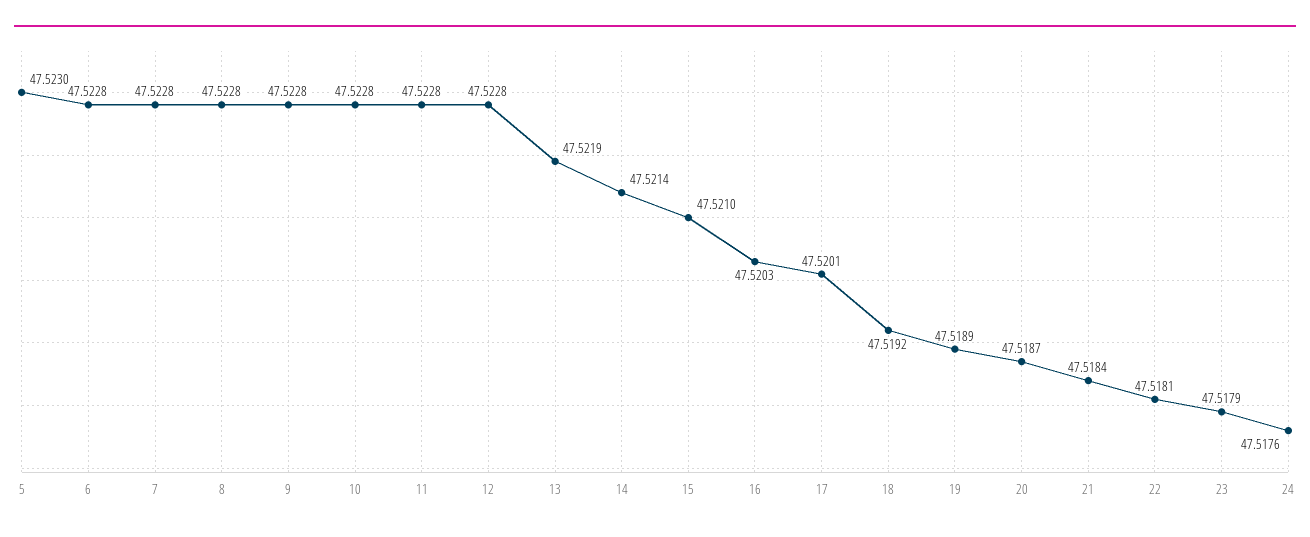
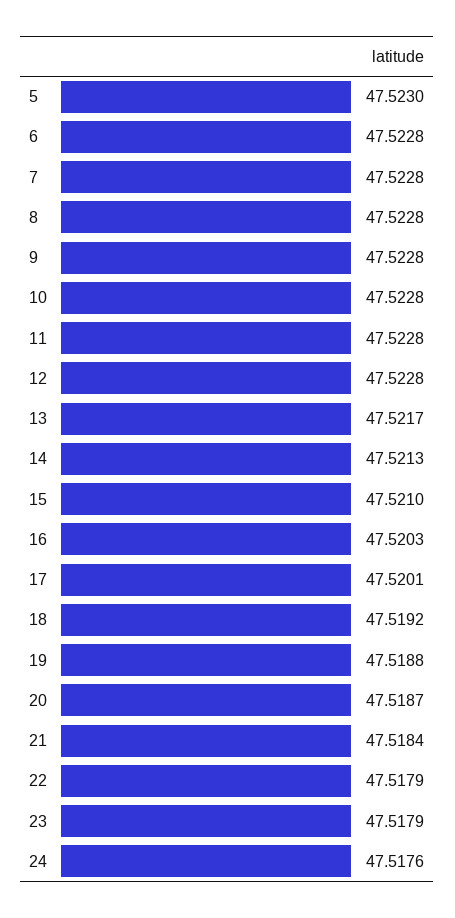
  {
    "5": 47.523,
    "6": 47.5228,
    "7": 47.5228,
    "8": 47.5228,
    "9": 47.5228,
    "10": 47.5228,
    "11": 47.5228,
    "12": 47.5228,
-   "13": 47.5219,
+   "13": 47.5217,
-   "14": 47.5214,
+   "14": 47.5213,
    "15": 47.521,
    "16": 47.5203,
    "17": 47.5201,
    "18": 47.5192,
-   "19": 47.5189,
+   "19": 47.5188,
    "20": 47.5187,
    "21": 47.5184,
-   "22": 47.5181,
+   "22": 47.5179,
    "23": 47.5179,
    "24": 47.5176
  }

